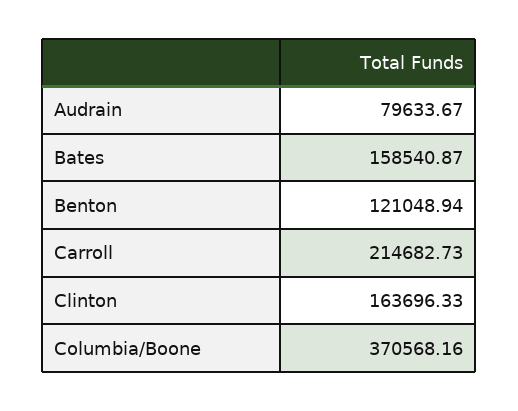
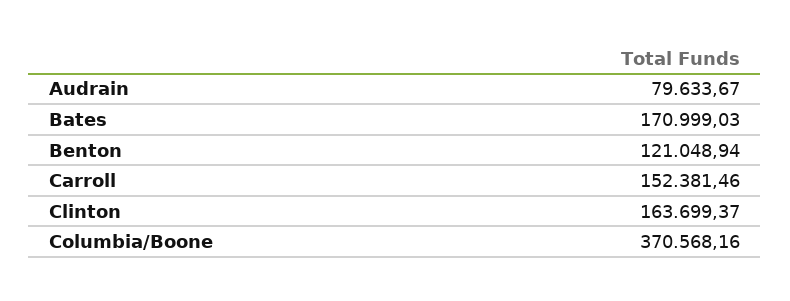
  {
    "Audrain": 79633.67,
-   "Bates": 158540.87,
+   "Bates": 170999.03,
    "Benton": 121048.94,
-   "Carroll": 214682.73,
+   "Carroll": 152381.46,
-   "Clinton": 163696.33,
+   "Clinton": 163699.37,
    "Columbia/Boone": 370568.16
  }

